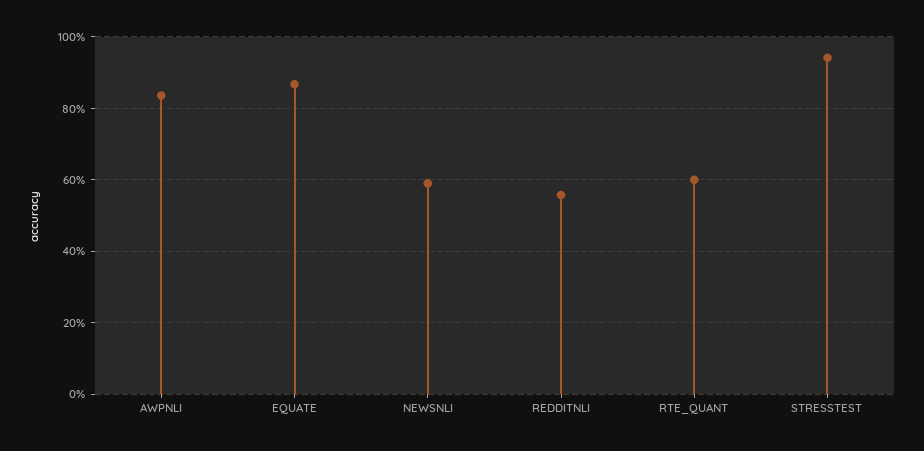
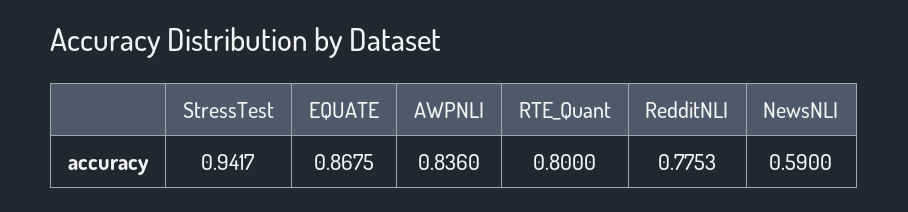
  {
    "AWPNLI": 0.836,
    "EQUATE": 0.8675,
    "NEWSNLI": 0.59,
-   "REDDITNLI": 0.56,
+   "REDDITNLI": 0.7753,
-   "RTE_QUANT": 0.6,
+   "RTE_QUANT": 0.8,
    "STRESSTEST": 0.9417
  }

